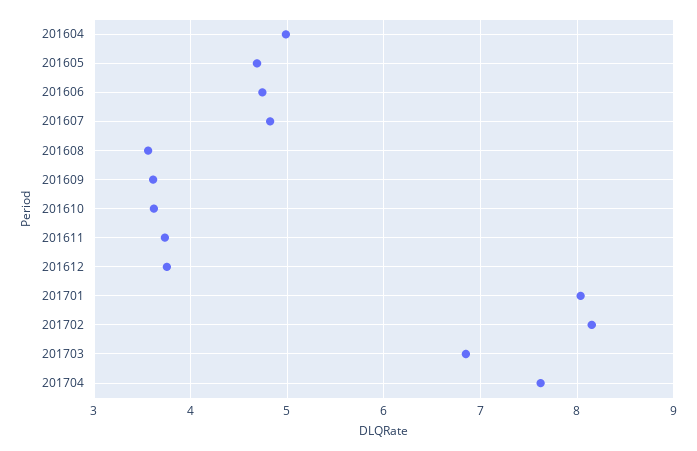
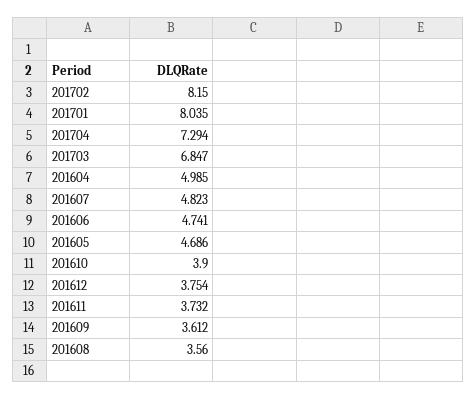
  {
    "201604": 4.985,
    "201605": 4.686,
    "201606": 4.741,
    "201607": 4.823,
    "201608": 3.56,
    "201609": 3.612,
-   "201610": 3.6,
+   "201610": 3.9,
    "201611": 3.732,
    "201612": 3.754,
    "201701": 8.035,
    "201702": 8.15,
    "201703": 6.847,
-   "201704": 7.6
+   "201704": 7.294
  }

